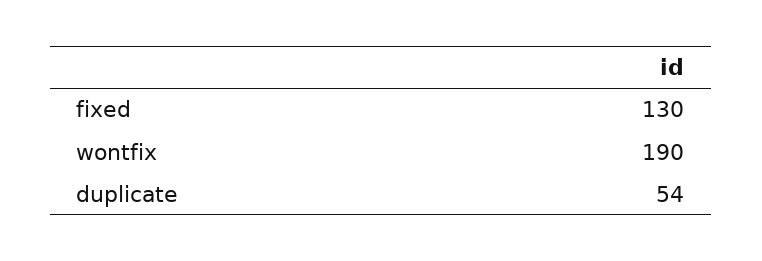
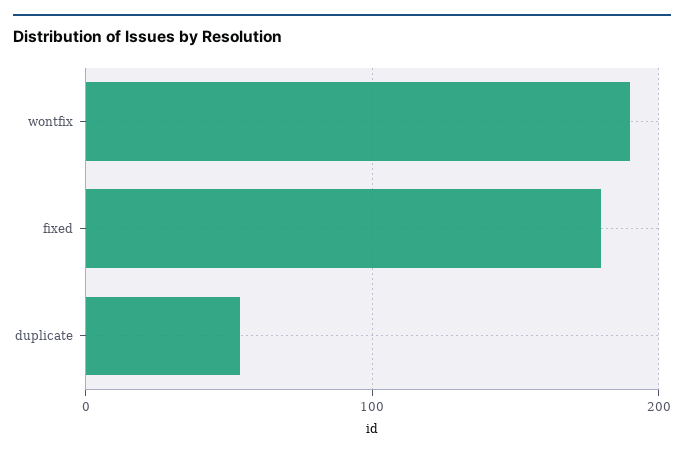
  {
-   "fixed": 130,
+   "fixed": 180,
    "wontfix": 190,
    "duplicate": 54
  }

